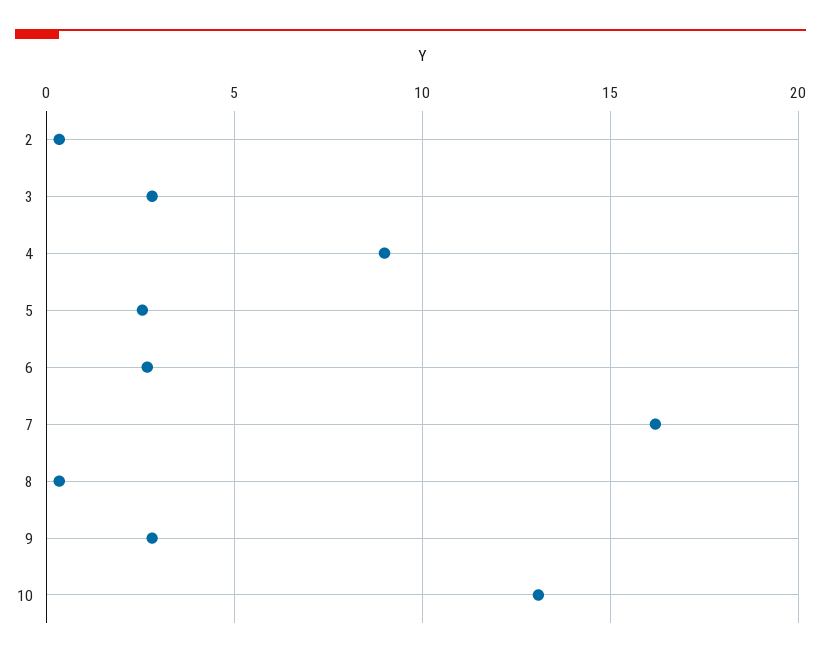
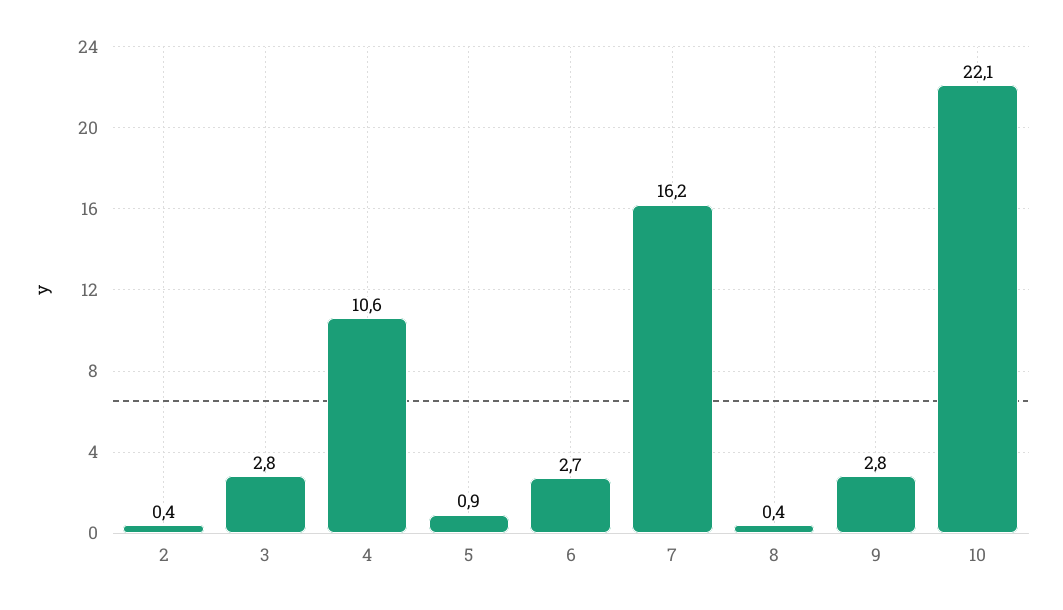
  {
    "2": 0.4,
    "3": 2.8,
-   "4": 9,
+   "4": 10.6,
-   "5": 2.5,
+   "5": 0.9,
    "6": 2.7,
    "7": 16.2,
    "8": 0.4,
    "9": 2.8,
-   "10": 13
+   "10": 22.1
  }

